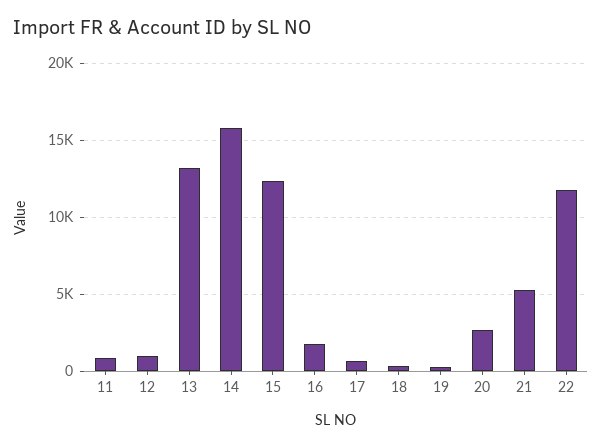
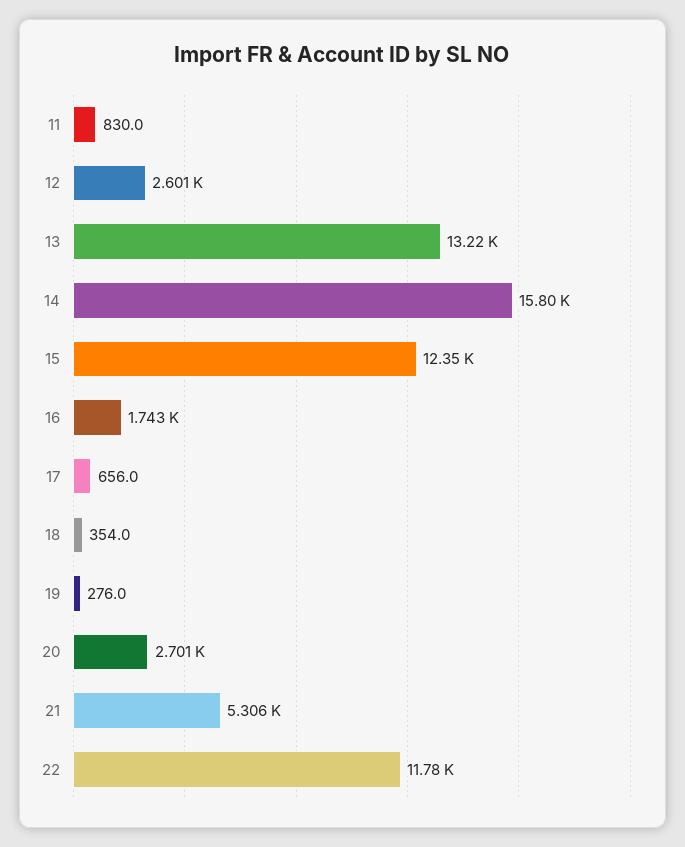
  {
    "11": 830,
-   "12": 1000,
+   "12": 2601,
    "13": 13220,
    "14": 15800,
    "15": 12350,
    "16": 1743,
    "17": 656,
    "18": 354,
    "19": 276,
    "20": 2701,
    "21": 5306,
    "22": 11780
  }

